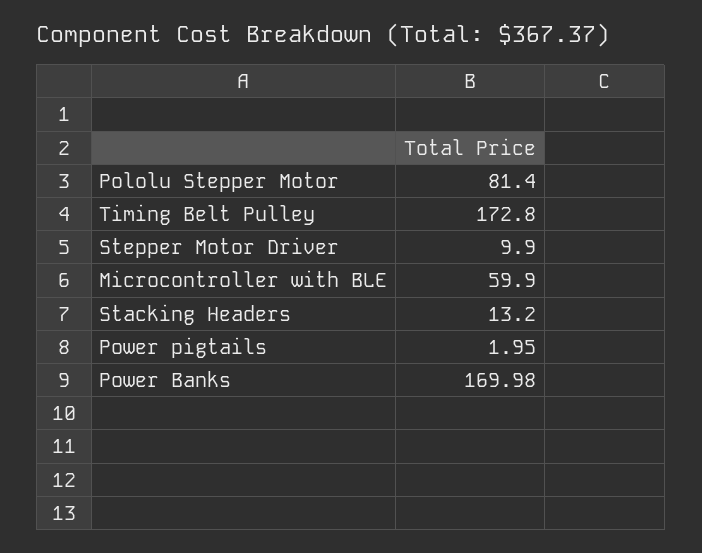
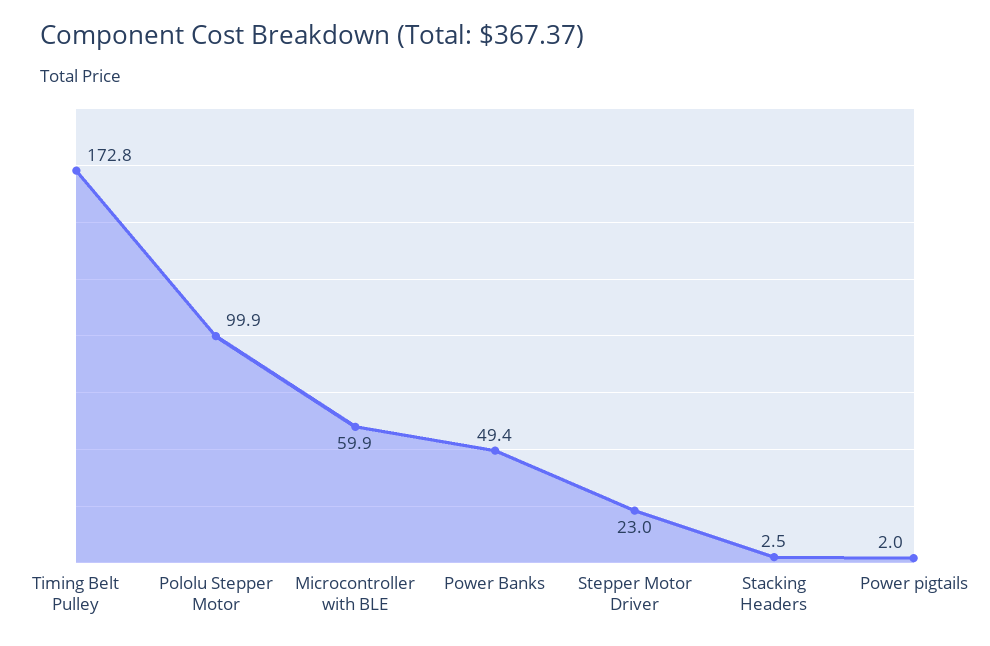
  {
-   "Pololu Stepper Motor": 81.4,
+   "Pololu Stepper Motor": 99.9,
    "Timing Belt Pulley": 172.8,
-   "Stepper Motor Driver": 9.9,
+   "Stepper Motor Driver": 23,
    "Microcontroller with BLE": 59.9,
-   "Stacking Headers": 13.2,
+   "Stacking Headers": 2.5,
    "Power pigtails": 1.95,
-   "Power Banks": 169.98
+   "Power Banks": 49.4
  }

